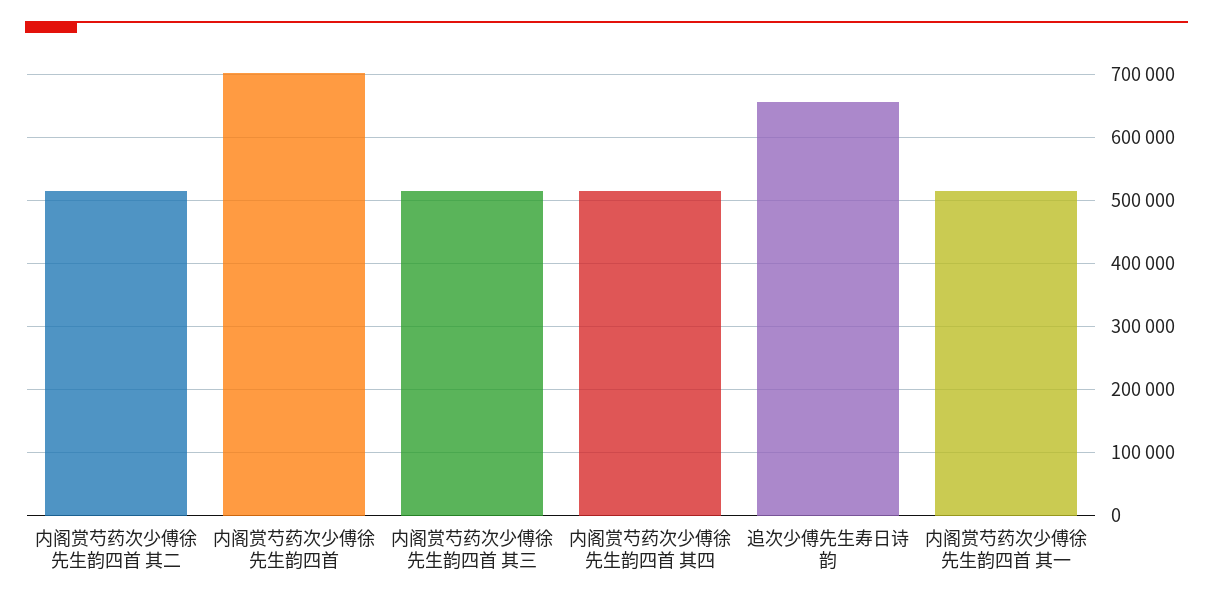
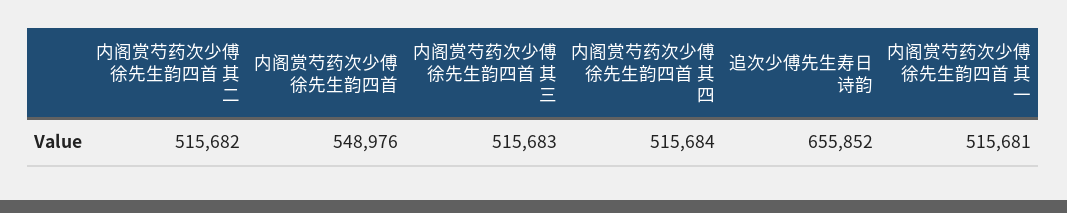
  {
    "内阁赏芍药次少傅徐先生韵四首 其二": 515682,
-   "内阁赏芍药次少傅徐先生韵四首": 700000,
+   "内阁赏芍药次少傅徐先生韵四首": 548976,
    "内阁赏芍药次少傅徐先生韵四首 其三": 515683,
    "内阁赏芍药次少傅徐先生韵四首 其四": 515684,
    "追次少傅先生寿日诗韵": 655852,
    "内阁赏芍药次少傅徐先生韵四首 其一": 515681
  }

